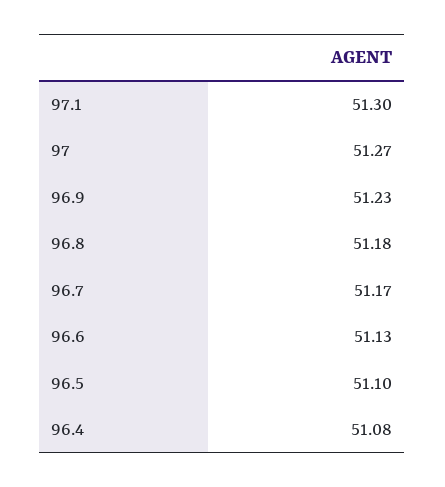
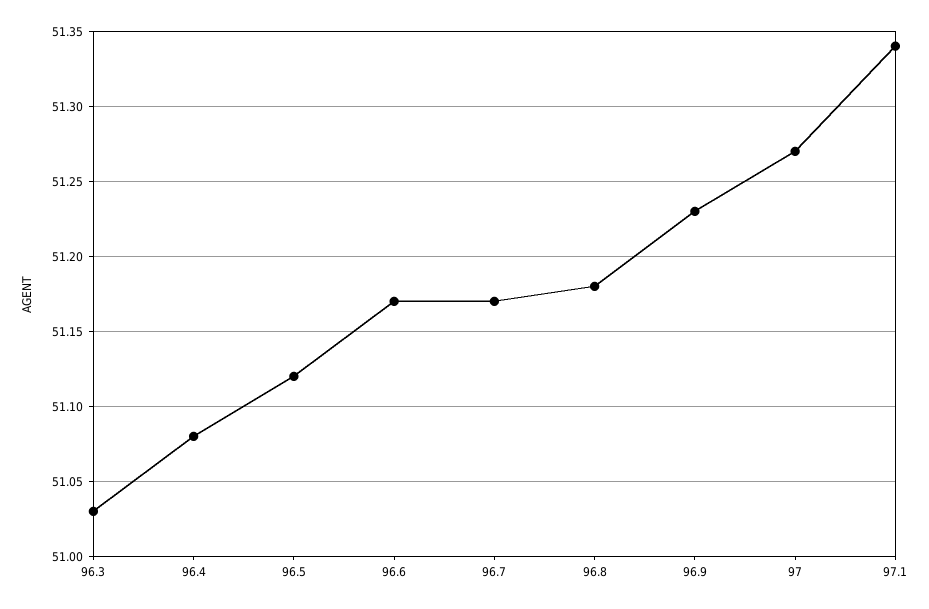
  {
-   "97.1": 51.3,
+   "97.1": 51.34,
    "97": 51.27,
    "96.9": 51.23,
    "96.8": 51.18,
    "96.7": 51.17,
-   "96.6": 51.13,
+   "96.6": 51.17,
-   "96.5": 51.1,
+   "96.5": 51.12,
-   "96.4": 51.08
+   "96.4": 51.08,
+   "96.3": 51.03
  }

